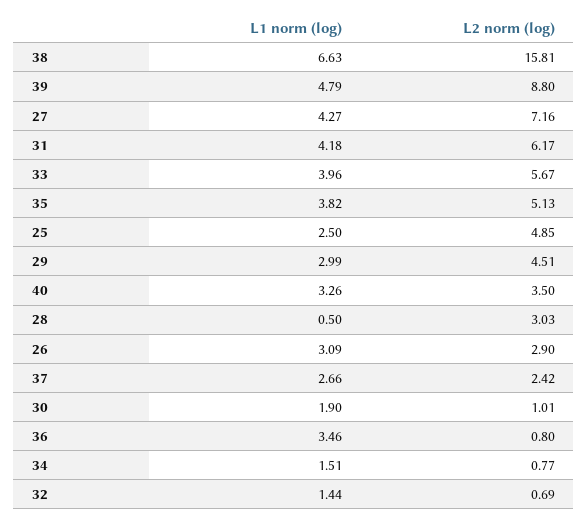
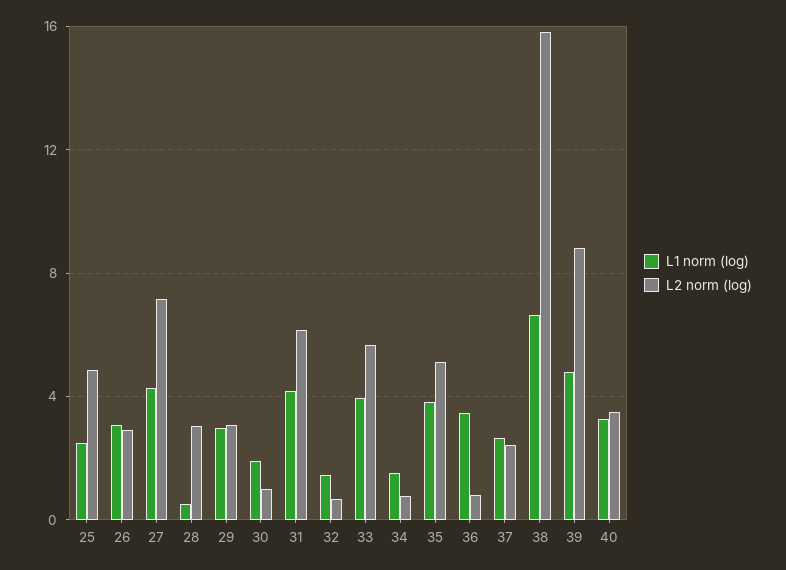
  {
    "L1 norm (log)": {
      "38": 6.63,
      "39": 4.79,
      "27": 4.27,
      "31": 4.18,
      "33": 3.96,
      "35": 3.82,
      "25": 2.5,
      "29": 2.99,
      "40": 3.26,
      "28": 0.5,
      "26": 3.09,
      "37": 2.66,
      "30": 1.9,
      "36": 3.46,
      "34": 1.51,
      "32": 1.44
    },
    "L2 norm (log)": {
      "38": 15.81,
      "39": 8.8,
      "27": 7.16,
      "31": 6.17,
      "33": 5.67,
      "35": 5.13,
      "25": 4.85,
-     "29": 4.51,
+     "29": 3,
      "40": 3.5,
      "28": 3.03,
      "26": 2.9,
      "37": 2.42,
      "30": 1.01,
      "36": 0.8,
      "34": 0.77,
      "32": 0.69
    }
  }

